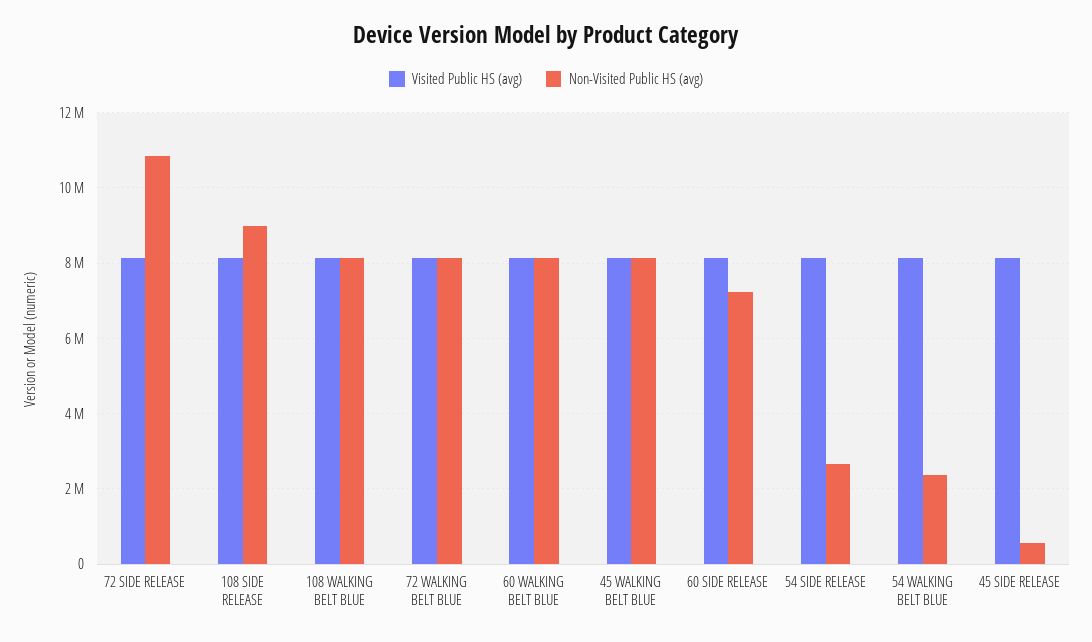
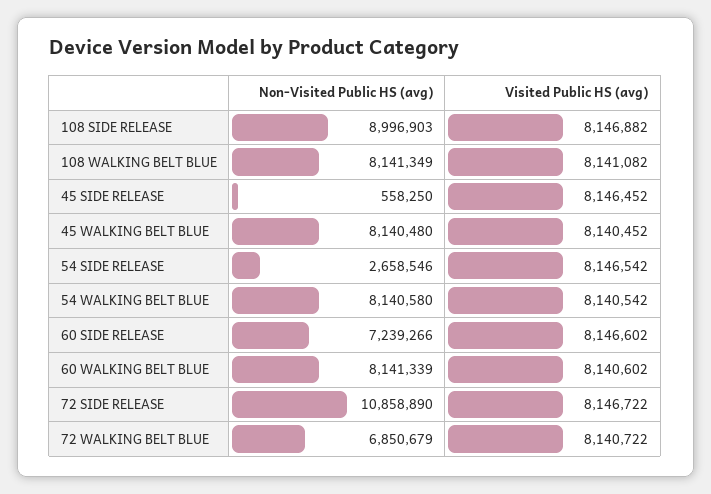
  {
    "Visited Public HS (avg)": {
      "72 SIDE RELEASE": 8146722,
      "108 SIDE RELEASE": 8146882,
      "108 WALKING BELT BLUE": 8141082,
      "72 WALKING BELT BLUE": 8140722,
      "60 WALKING BELT BLUE": 8140602,
      "45 WALKING BELT BLUE": 8140452,
      "60 SIDE RELEASE": 8146602,
      "54 SIDE RELEASE": 8146542,
      "54 WALKING BELT BLUE": 8140542,
      "45 SIDE RELEASE": 8146452
    },
    "Non-Visited Public HS (avg)": {
      "72 SIDE RELEASE": 10858890,
      "108 SIDE RELEASE": 8996903,
      "108 WALKING BELT BLUE": 8141349,
-     "72 WALKING BELT BLUE": 8200000,
+     "72 WALKING BELT BLUE": 6850679,
      "60 WALKING BELT BLUE": 8141339,
      "45 WALKING BELT BLUE": 8140480,
      "60 SIDE RELEASE": 7239266,
      "54 SIDE RELEASE": 2658546,
-     "54 WALKING BELT BLUE": 2400000,
+     "54 WALKING BELT BLUE": 8140580,
      "45 SIDE RELEASE": 558250
    }
  }

